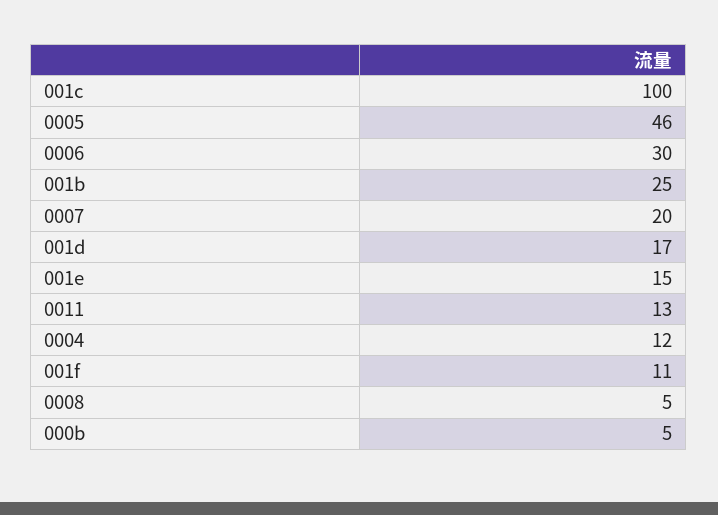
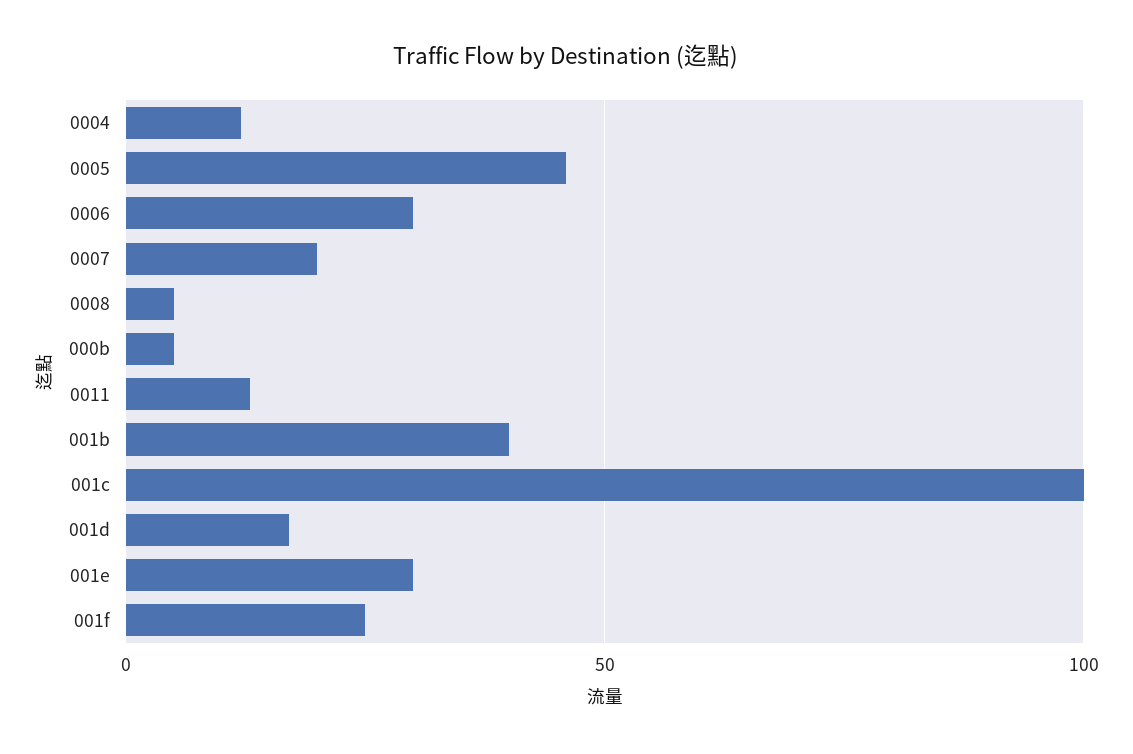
  {
    "001c": 100,
    "0005": 46,
    "0006": 30,
-   "001b": 25,
+   "001b": 40,
    "0007": 20,
    "001d": 17,
-   "001e": 15,
+   "001e": 30,
    "0011": 13,
    "0004": 12,
-   "001f": 11,
+   "001f": 25,
    "0008": 5,
    "000b": 5
  }

